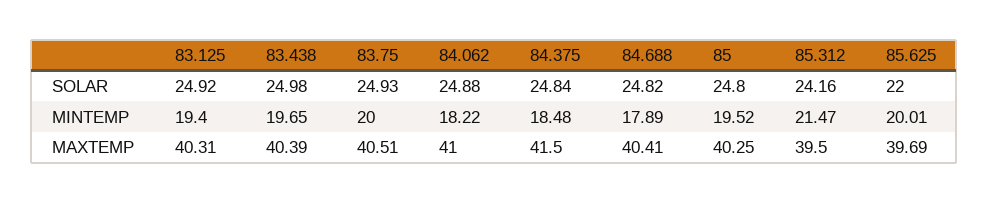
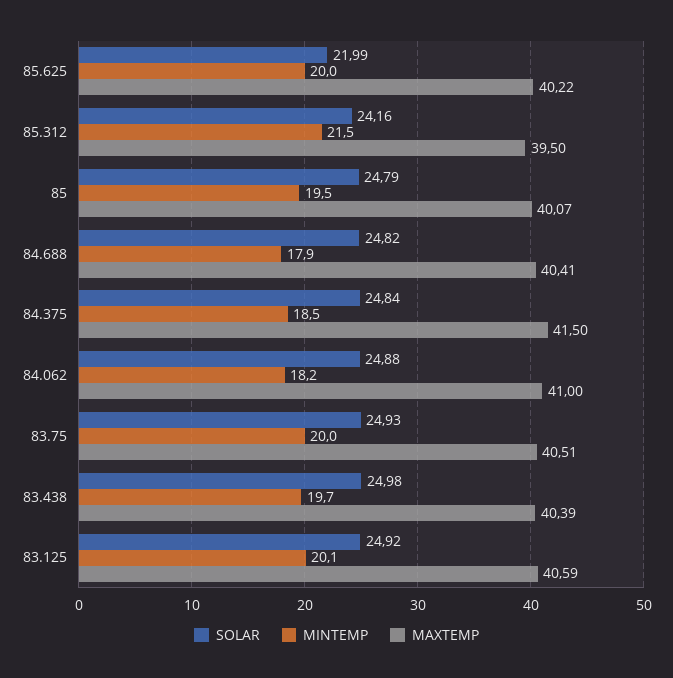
  {
    "SOLAR": {
      "83.125": 24.92,
      "83.438": 24.98,
      "83.75": 24.93,
      "84.062": 24.88,
      "84.375": 24.84,
      "84.688": 24.82,
-     "85": 24.8,
+     "85": 24.79,
      "85.312": 24.16,
-     "85.625": 22
+     "85.625": 21.99
    },
    "MINTEMP": {
-     "83.125": 19.4,
+     "83.125": 20.1,
      "83.438": 19.65,
      "83.75": 20,
      "84.062": 18.22,
      "84.375": 18.48,
      "84.688": 17.89,
      "85": 19.52,
      "85.312": 21.47,
      "85.625": 20.01
    },
    "MAXTEMP": {
-     "83.125": 40.31,
+     "83.125": 40.59,
      "83.438": 40.39,
      "83.75": 40.51,
      "84.062": 41,
      "84.375": 41.5,
      "84.688": 40.41,
-     "85": 40.25,
+     "85": 40.07,
      "85.312": 39.5,
-     "85.625": 39.69
+     "85.625": 40.22
    }
  }

